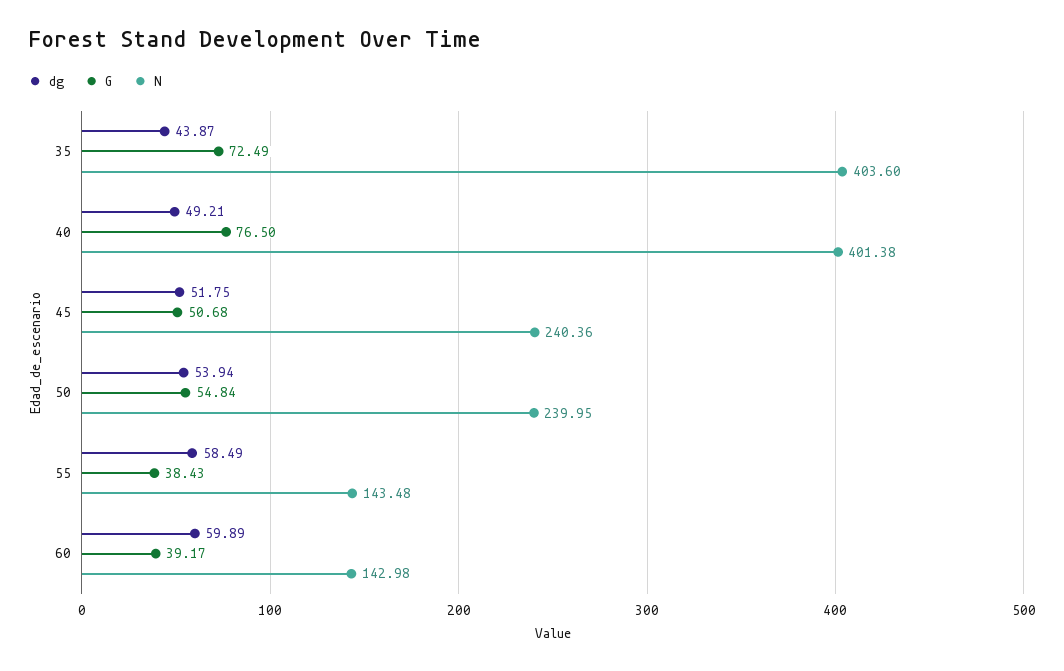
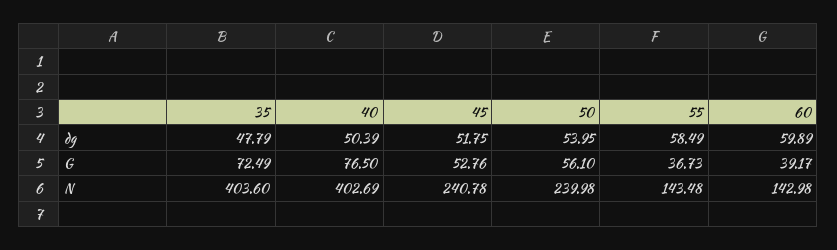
  {
    "dg": {
-     "35": 43.87,
+     "35": 47.79,
-     "40": 49.21,
+     "40": 50.39,
      "45": 51.75,
-     "50": 53.94,
+     "50": 53.95,
      "55": 58.49,
      "60": 59.89
    },
    "G": {
      "35": 72.49,
      "40": 76.5,
-     "45": 50.68,
+     "45": 52.76,
-     "50": 54.84,
+     "50": 56.1,
-     "55": 38.43,
+     "55": 36.73,
      "60": 39.17
    },
    "N": {
      "35": 403.6,
-     "40": 401.38,
+     "40": 402.69,
-     "45": 240.36,
+     "45": 240.78,
-     "50": 239.95,
+     "50": 239.98,
      "55": 143.48,
      "60": 142.98
    }
  }

